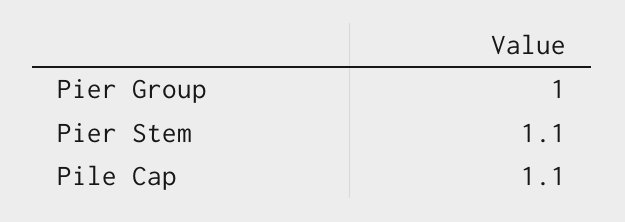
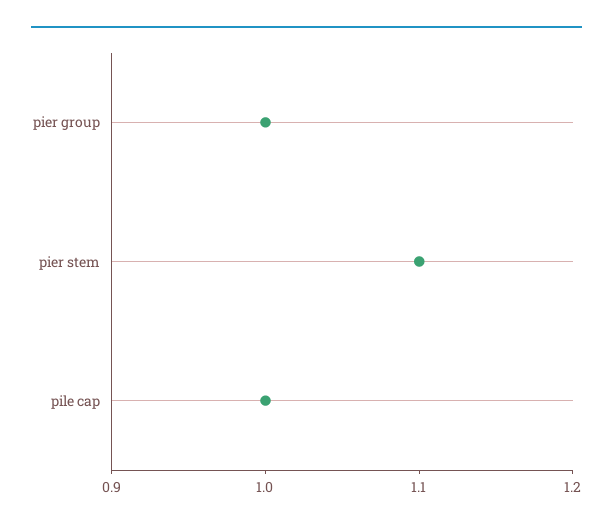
  {
    "Pier Group": 1,
    "Pier Stem": 1.1,
-   "Pile Cap": 1.1
+   "Pile Cap": 1
  }

